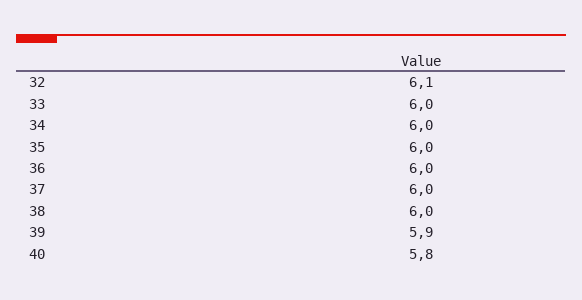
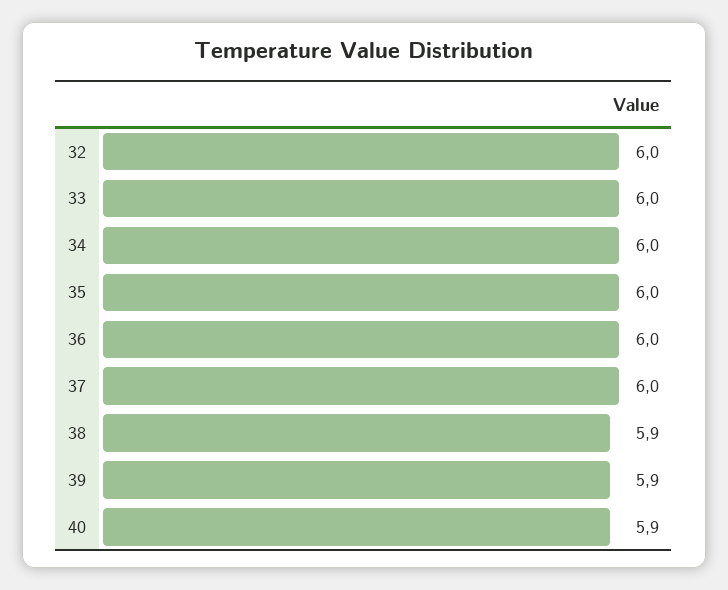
  {
-   "32": 6.1,
+   "32": 6,
    "33": 6,
    "34": 6,
    "35": 6,
    "36": 6,
    "37": 6,
-   "38": 6,
+   "38": 5.9,
    "39": 5.9,
-   "40": 5.8
+   "40": 5.9
  }

